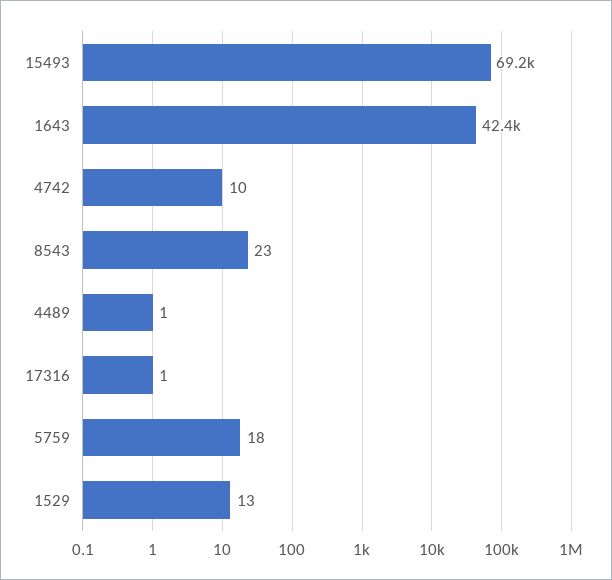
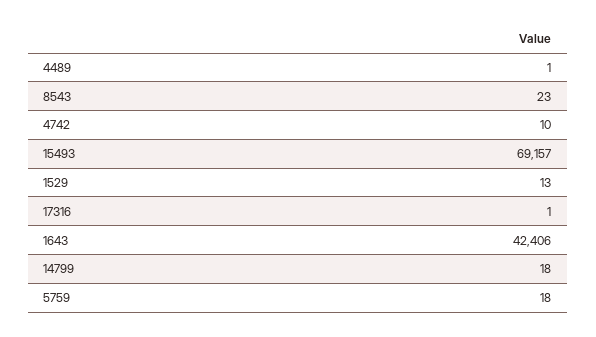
  {
    "15493": 69157,
    "1643": 42406,
    "4742": 10,
    "8543": 23,
    "4489": 1,
    "17316": 1,
    "5759": 18,
-   "1529": 13
+   "1529": 13,
+   "14799": 18
  }

